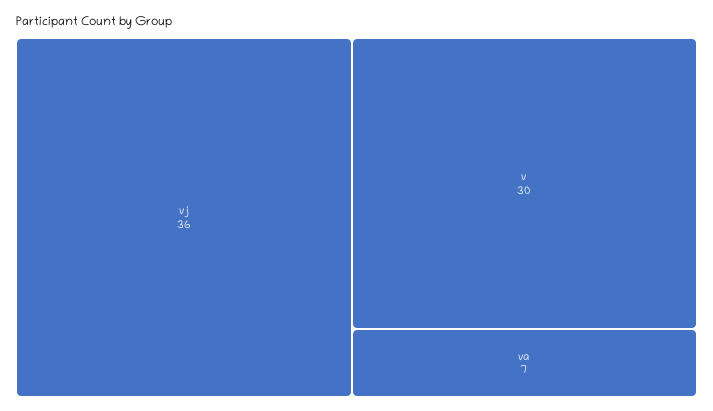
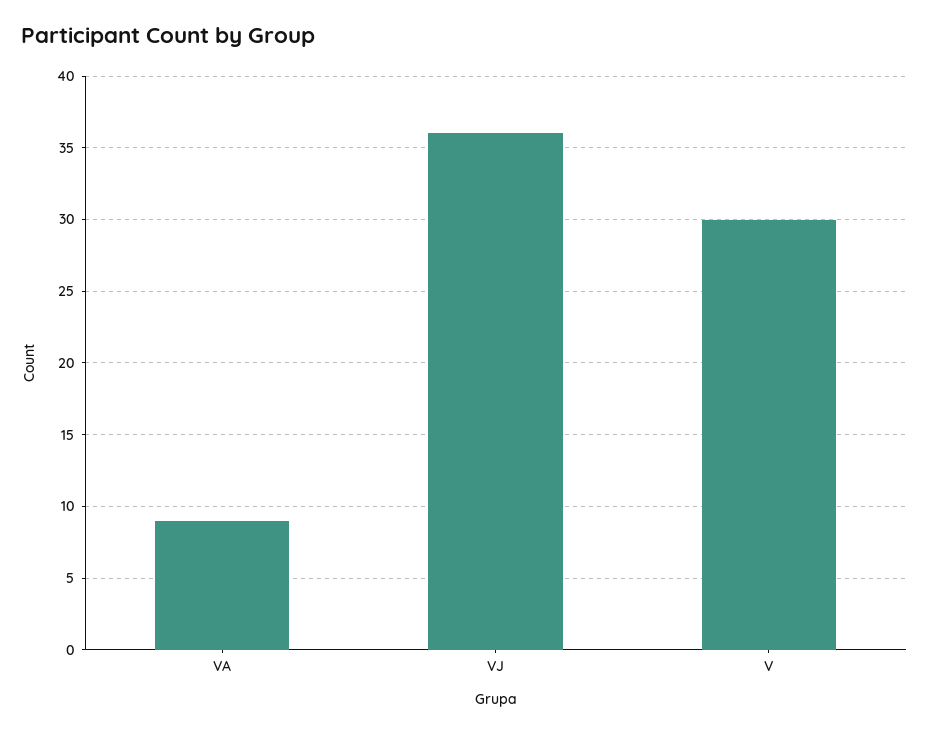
  {
    "vj": 36,
    "v": 30,
-   "va": 7
+   "va": 9
  }

